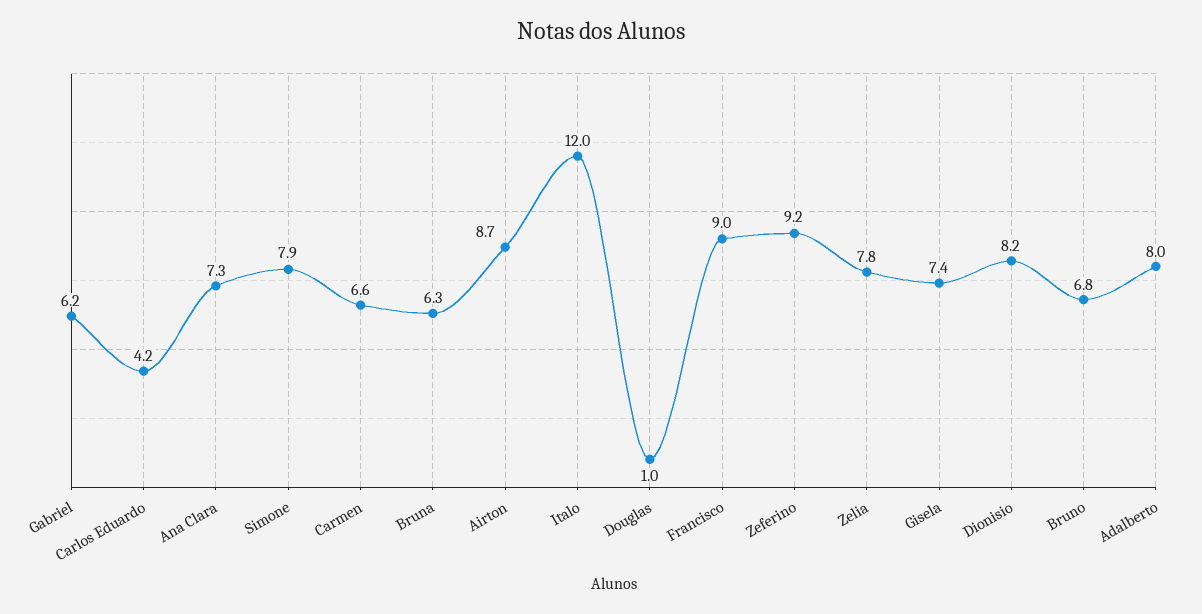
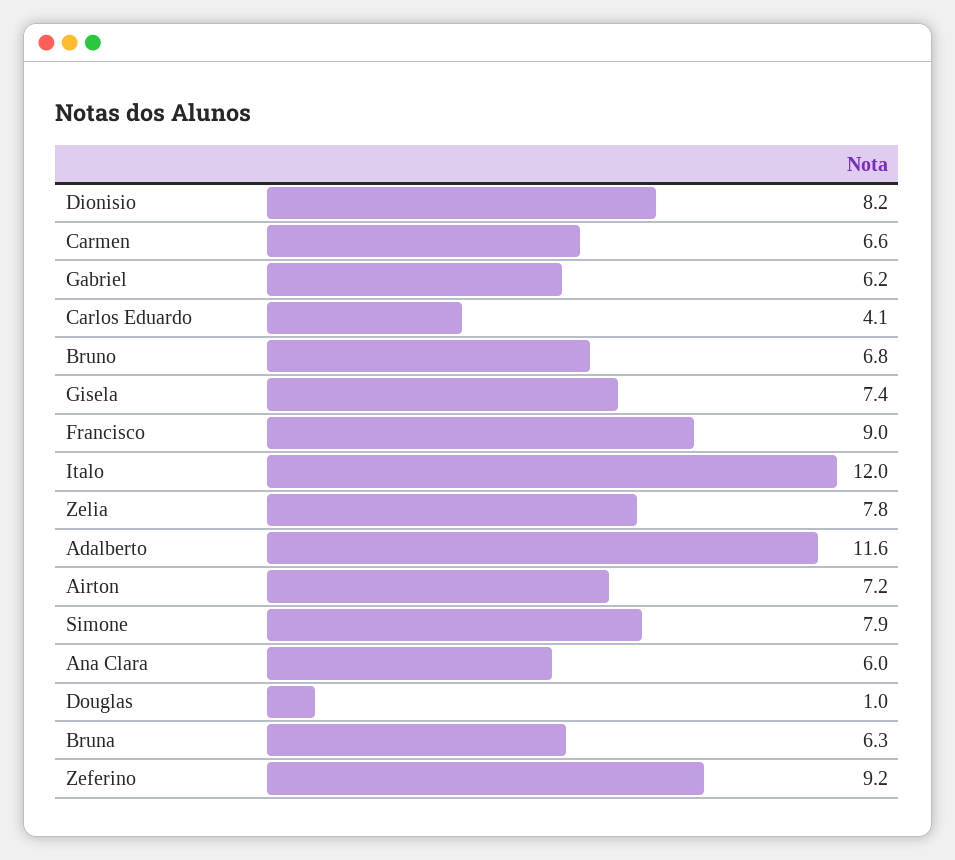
  {
    "Gabriel": 6.2,
-   "Carlos Eduardo": 4.2,
+   "Carlos Eduardo": 4.1,
-   "Ana Clara": 7.3,
+   "Ana Clara": 6,
    "Simone": 7.9,
    "Carmen": 6.6,
    "Bruna": 6.3,
-   "Airton": 8.7,
+   "Airton": 7.2,
    "Italo": 12,
    "Douglas": 1,
    "Francisco": 9,
    "Zeferino": 9.2,
    "Zelia": 7.8,
    "Gisela": 7.4,
    "Dionisio": 8.2,
    "Bruno": 6.8,
-   "Adalberto": 8
+   "Adalberto": 11.6
  }

